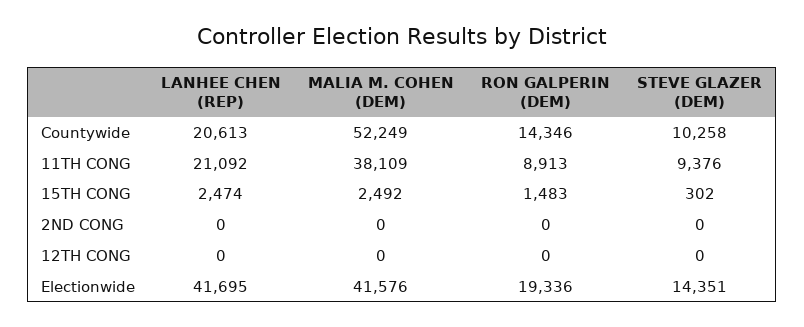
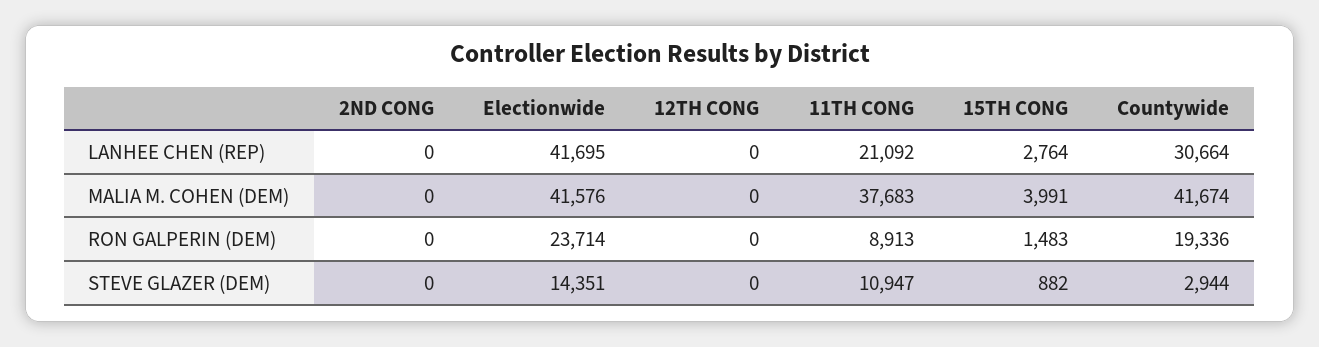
  {
    "LANHEE CHEN (REP)": {
-     "Countywide": 20613,
+     "Countywide": 30664,
      "11TH CONG": 21092,
-     "15TH CONG": 2474,
+     "15TH CONG": 2764,
      "2ND CONG": 0,
      "12TH CONG": 0,
      "Electionwide": 41695
    },
    "MALIA M. COHEN (DEM)": {
-     "Countywide": 52249,
+     "Countywide": 41674,
-     "11TH CONG": 38109,
+     "11TH CONG": 37683,
-     "15TH CONG": 2492,
+     "15TH CONG": 3991,
      "2ND CONG": 0,
      "12TH CONG": 0,
      "Electionwide": 41576
    },
    "RON GALPERIN (DEM)": {
-     "Countywide": 14346,
+     "Countywide": 19336,
      "11TH CONG": 8913,
      "15TH CONG": 1483,
      "2ND CONG": 0,
      "12TH CONG": 0,
-     "Electionwide": 19336
+     "Electionwide": 23714
    },
    "STEVE GLAZER (DEM)": {
-     "Countywide": 10258,
+     "Countywide": 2944,
-     "11TH CONG": 9376,
+     "11TH CONG": 10947,
-     "15TH CONG": 302,
+     "15TH CONG": 882,
      "2ND CONG": 0,
      "12TH CONG": 0,
      "Electionwide": 14351
    }
  }

